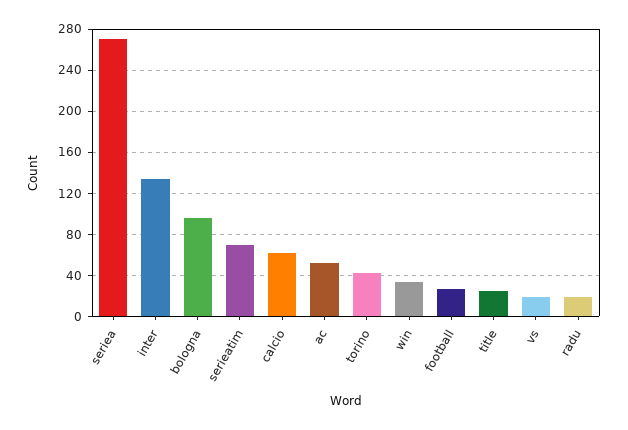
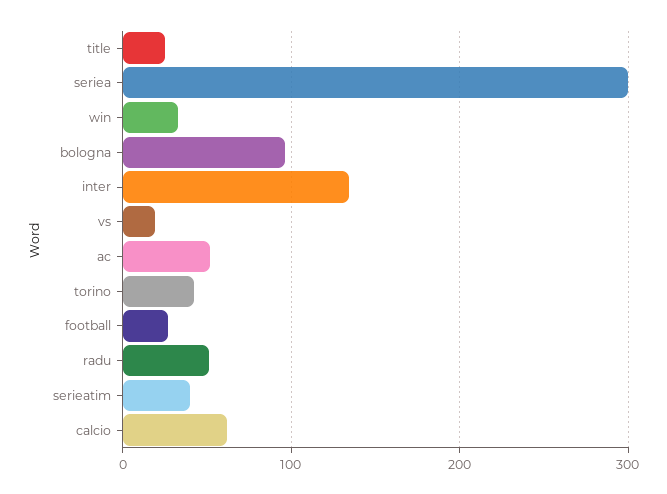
  {
-   "seriea": 270,
+   "seriea": 300,
    "inter": 130,
    "bologna": 100,
-   "serieatim": 70,
+   "serieatim": 40,
    "calcio": 60,
    "ac": 50,
    "torino": 40,
    "win": 30,
    "football": 30,
    "title": 30,
    "vs": 20,
-   "radu": 20
+   "radu": 50
  }

